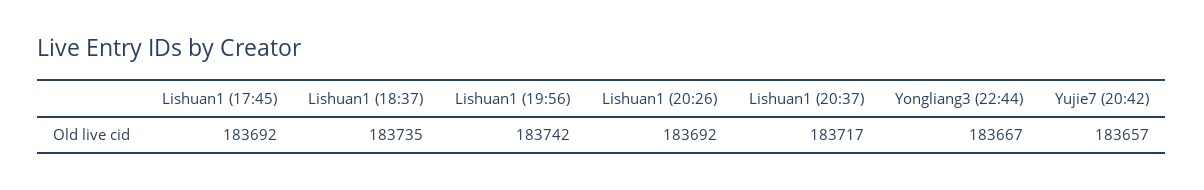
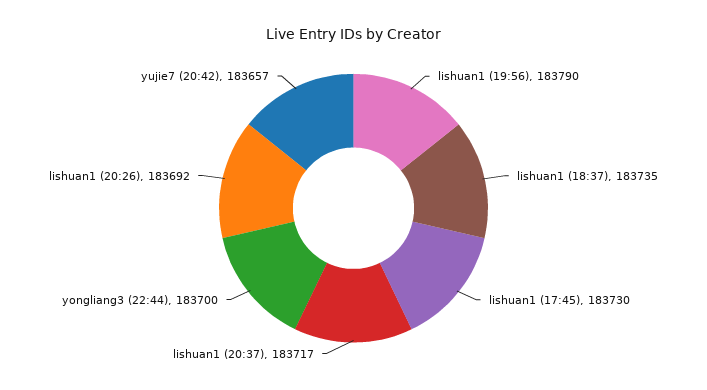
  {
-   "Lishuan1 (17:45)": 183692,
+   "Lishuan1 (17:45)": 183730,
    "Lishuan1 (18:37)": 183735,
-   "Lishuan1 (19:56)": 183742,
+   "Lishuan1 (19:56)": 183790,
    "Lishuan1 (20:26)": 183692,
    "Lishuan1 (20:37)": 183717,
-   "Yongliang3 (22:44)": 183667,
+   "Yongliang3 (22:44)": 183700,
    "Yujie7 (20:42)": 183657
  }

